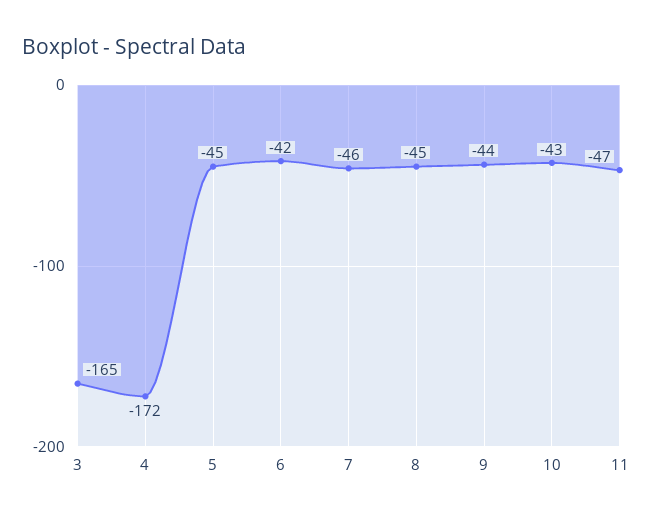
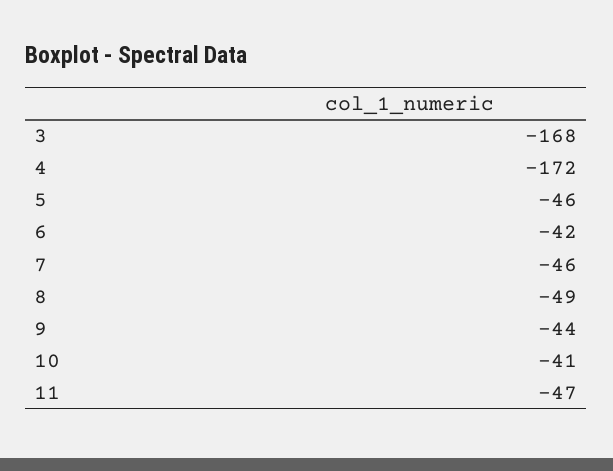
  {
-   "3": -165,
+   "3": -168,
    "4": -172,
-   "5": -45,
+   "5": -46,
    "6": -42,
    "7": -46,
-   "8": -45,
+   "8": -49,
    "9": -44,
-   "10": -43,
+   "10": -41,
    "11": -47
  }

